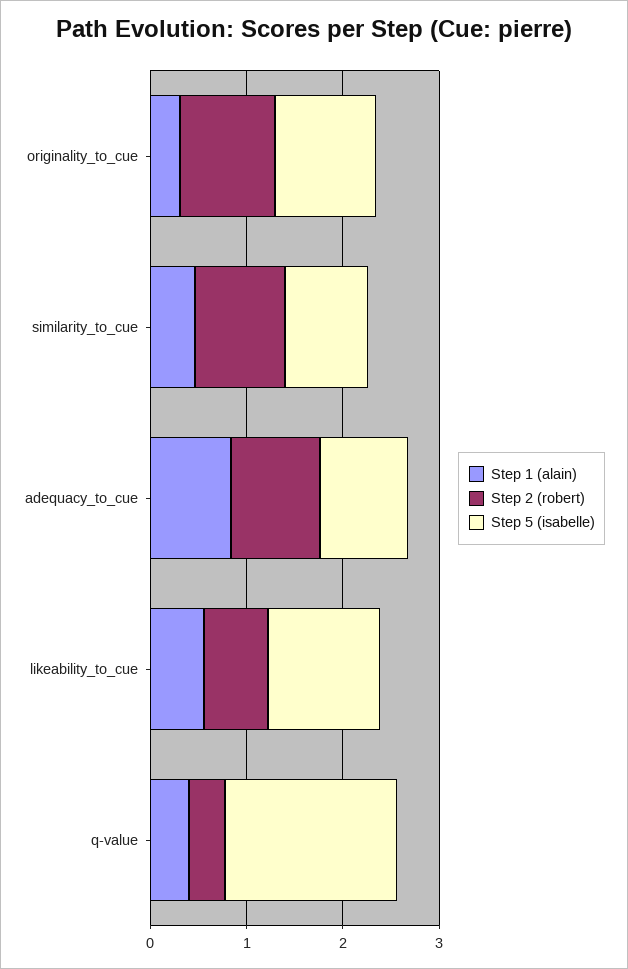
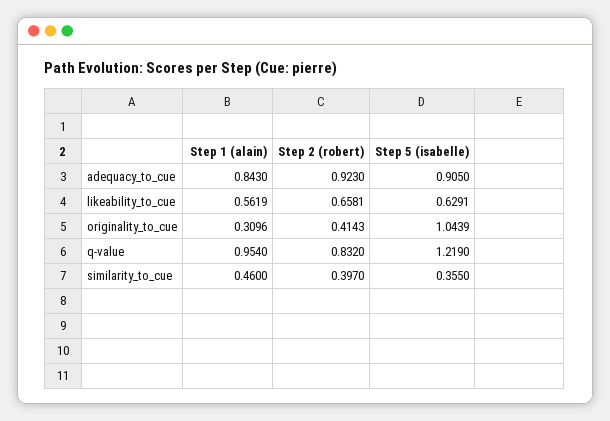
  {
    "Step 1 (alain)": {
      "originality_to_cue": 0.3096,
      "similarity_to_cue": 0.46,
      "adequacy_to_cue": 0.843,
      "likeability_to_cue": 0.5619,
-     "q-value": 0.4
+     "q-value": 0.954
    },
    "Step 2 (robert)": {
-     "originality_to_cue": 1,
+     "originality_to_cue": 0.4143,
-     "similarity_to_cue": 1,
+     "similarity_to_cue": 0.397,
      "adequacy_to_cue": 0.923,
      "likeability_to_cue": 0.6581,
-     "q-value": 0.4
+     "q-value": 0.832
    },
    "Step 5 (isabelle)": {
      "originality_to_cue": 1.0439,
-     "similarity_to_cue": 0.8,
+     "similarity_to_cue": 0.355,
      "adequacy_to_cue": 0.905,
-     "likeability_to_cue": 1.2,
+     "likeability_to_cue": 0.6291,
-     "q-value": 1.8
+     "q-value": 1.219
    }
  }

